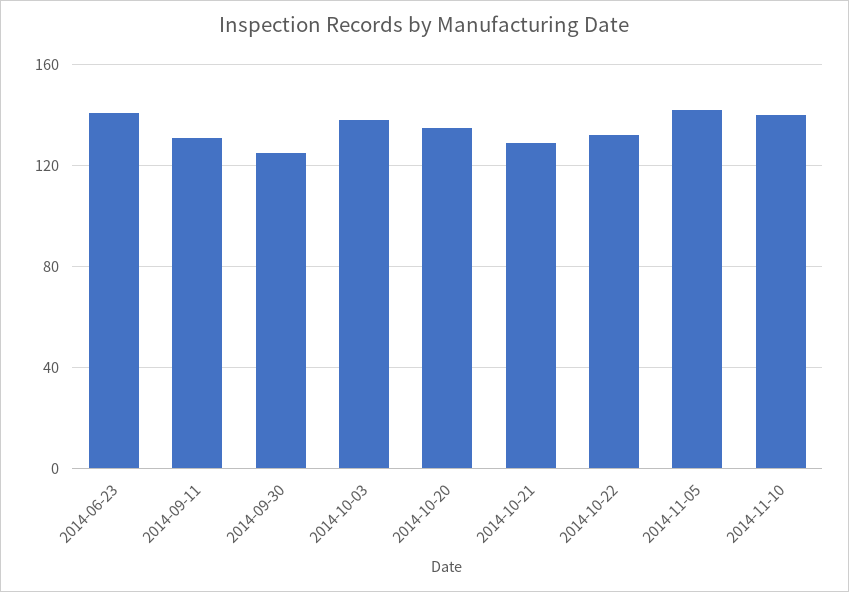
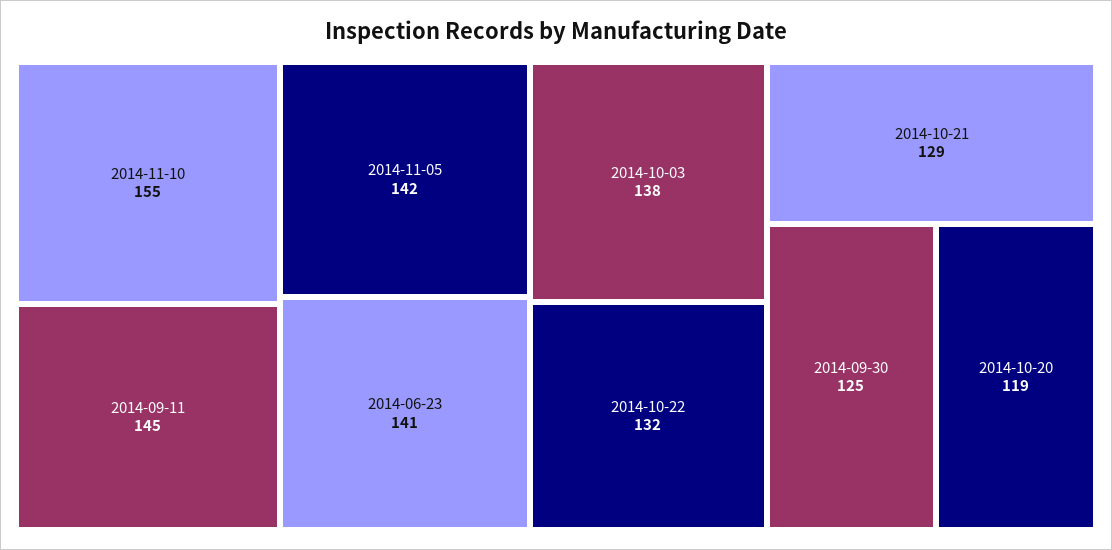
  {
    "2014-06-23": 141,
-   "2014-09-11": 130,
+   "2014-09-11": 145,
    "2014-09-30": 125,
    "2014-10-03": 138,
-   "2014-10-20": 135,
+   "2014-10-20": 119,
    "2014-10-21": 129,
    "2014-10-22": 132,
    "2014-11-05": 142,
-   "2014-11-10": 140
+   "2014-11-10": 155
  }

